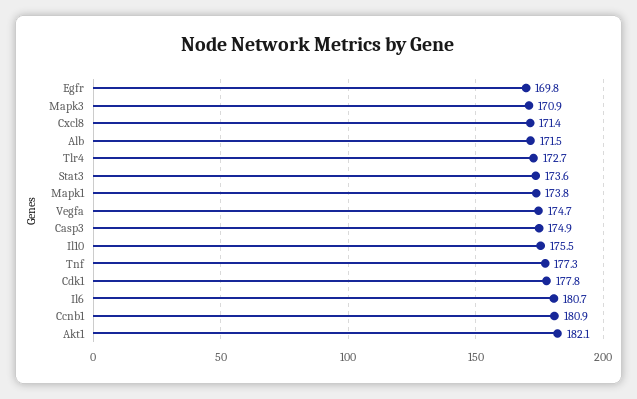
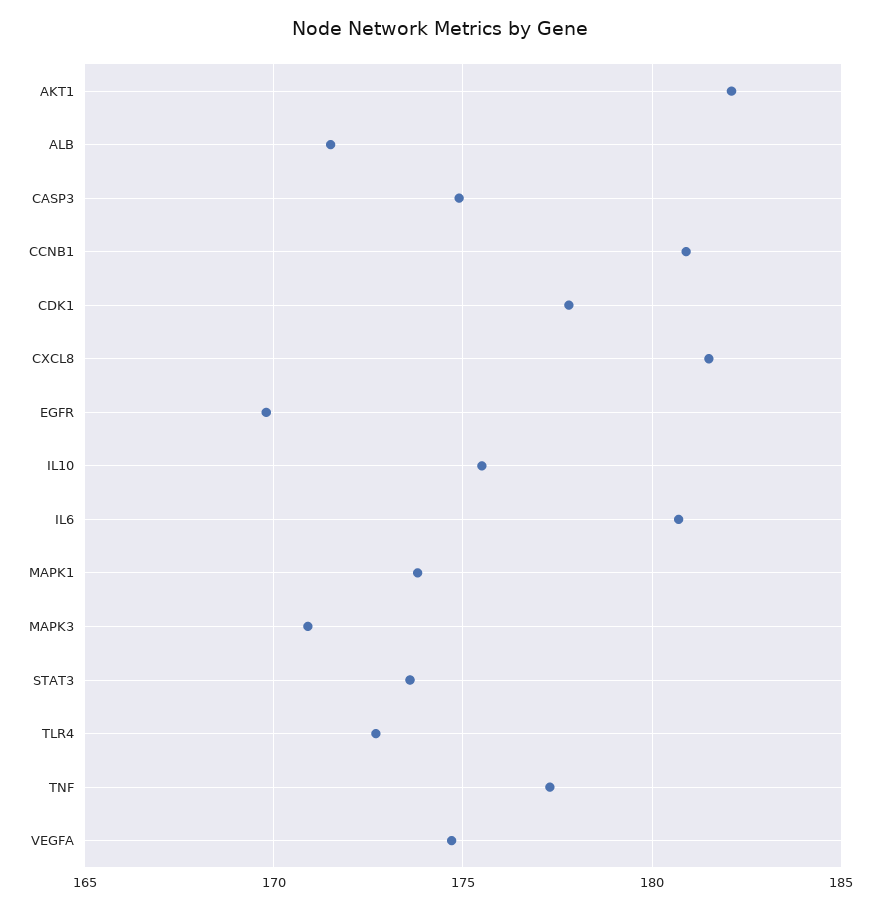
  {
    "Egfr": 169.8,
    "Mapk3": 170.9,
-   "Cxcl8": 171.4,
+   "Cxcl8": 181.5,
    "Alb": 171.5,
    "Tlr4": 172.7,
    "Stat3": 173.6,
    "Mapk1": 173.8,
    "Vegfa": 174.7,
    "Casp3": 174.9,
    "Il10": 175.5,
    "Tnf": 177.3,
    "Cdk1": 177.8,
    "Il6": 180.7,
    "Ccnb1": 180.9,
    "Akt1": 182.1
  }

